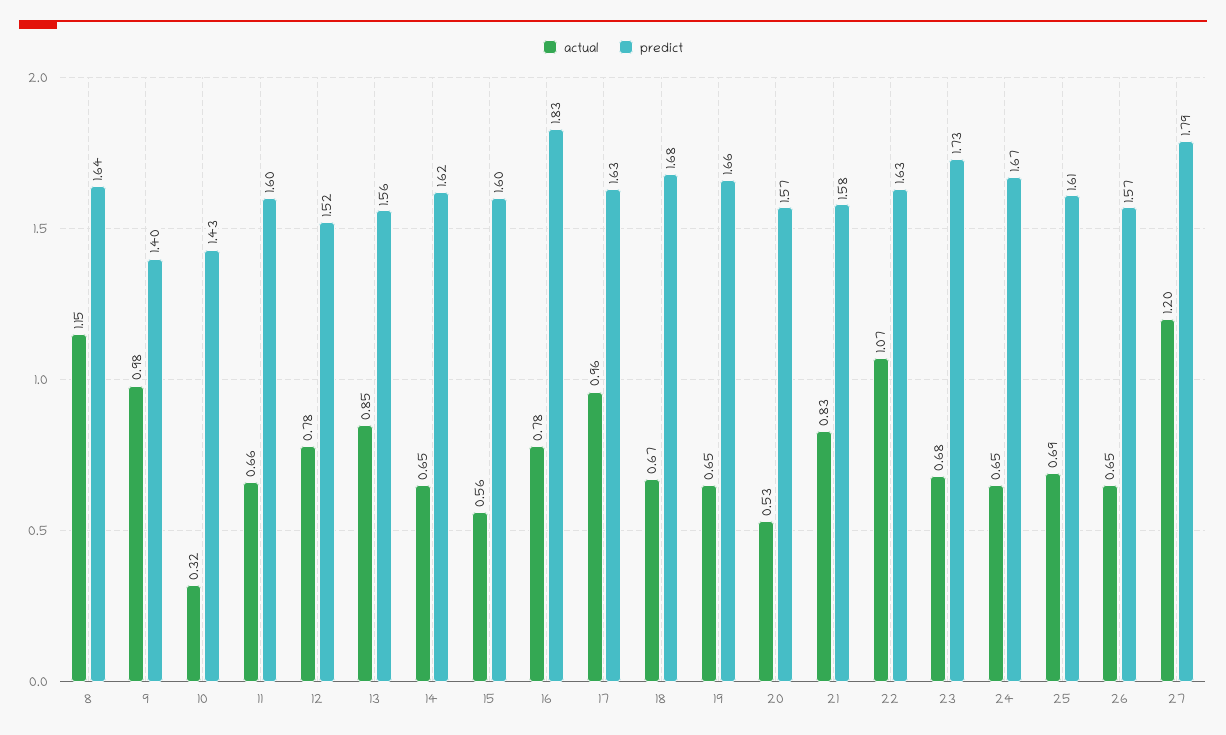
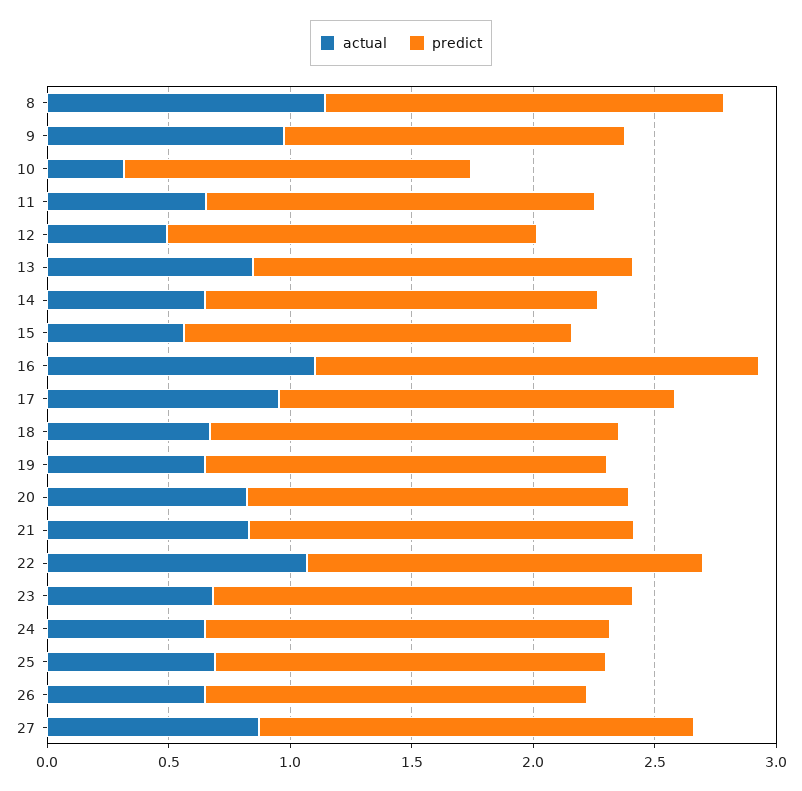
  {
    "actual": {
      "8": 1.15,
      "9": 0.98,
      "10": 0.32,
      "11": 0.66,
-     "12": 0.78,
+     "12": 0.5,
      "13": 0.85,
      "14": 0.65,
      "15": 0.56,
-     "16": 0.78,
+     "16": 1.1,
      "17": 0.96,
      "18": 0.67,
      "19": 0.65,
-     "20": 0.53,
+     "20": 0.8,
      "21": 0.83,
      "22": 1.07,
      "23": 0.68,
      "24": 0.65,
      "25": 0.69,
      "26": 0.65,
-     "27": 1.2
+     "27": 0.9
    },
    "predict": {
      "8": 1.64,
      "9": 1.4,
      "10": 1.43,
      "11": 1.6,
      "12": 1.52,
      "13": 1.56,
      "14": 1.62,
      "15": 1.6,
      "16": 1.83,
      "17": 1.63,
      "18": 1.68,
      "19": 1.66,
      "20": 1.57,
      "21": 1.58,
      "22": 1.63,
      "23": 1.73,
      "24": 1.67,
      "25": 1.61,
      "26": 1.57,
      "27": 1.79
    }
  }

